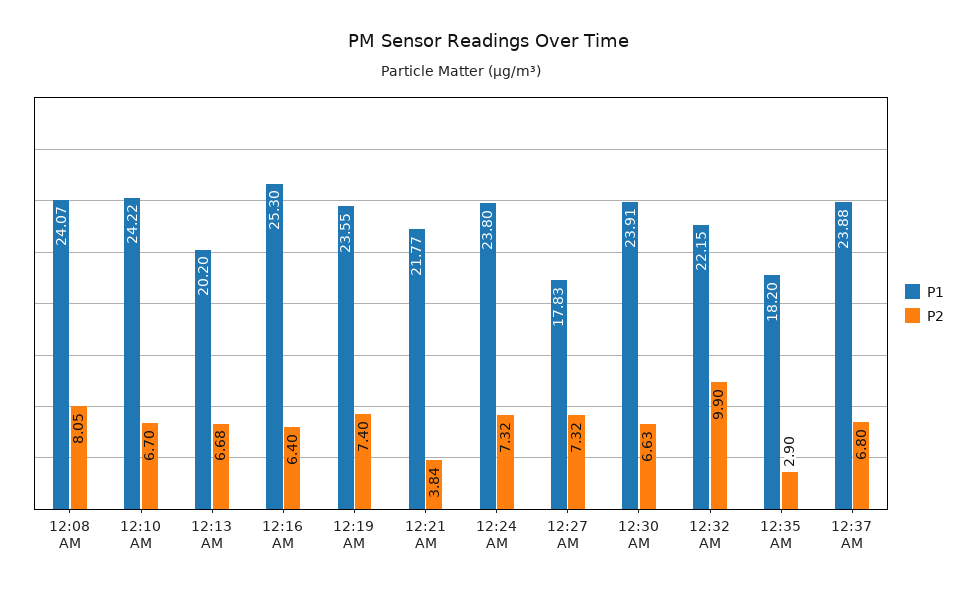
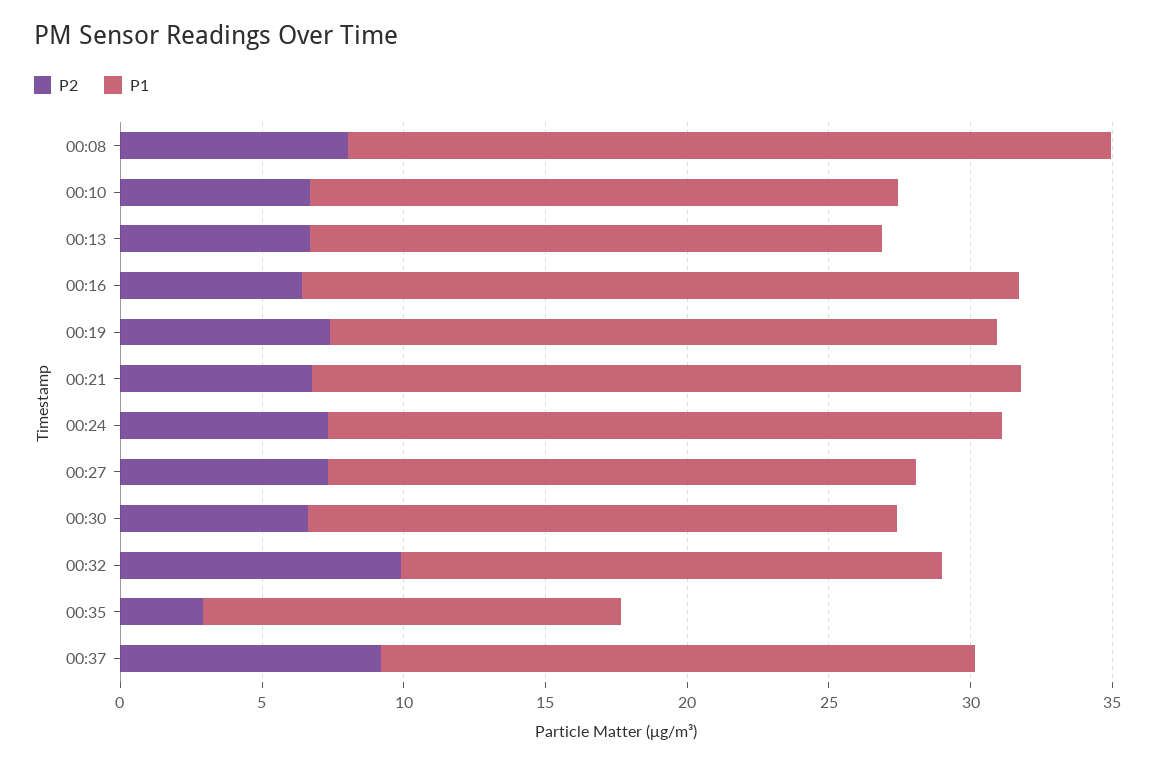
  {
    "P1": {
-     "12:08 AM": 24.07,
+     "12:08 AM": 27,
-     "12:10 AM": 24.22,
+     "12:10 AM": 21,
      "12:13 AM": 20.2,
      "12:16 AM": 25.3,
      "12:19 AM": 23.55,
-     "12:21 AM": 21.77,
+     "12:21 AM": 25,
      "12:24 AM": 23.8,
-     "12:27 AM": 17.83,
+     "12:27 AM": 21,
-     "12:30 AM": 23.91,
+     "12:30 AM": 21,
-     "12:32 AM": 22.15,
+     "12:32 AM": 19,
-     "12:35 AM": 18.2,
+     "12:35 AM": 15,
-     "12:37 AM": 23.88
+     "12:37 AM": 21
    },
    "P2": {
      "12:08 AM": 8.05,
      "12:10 AM": 6.7,
      "12:13 AM": 6.68,
      "12:16 AM": 6.4,
      "12:19 AM": 7.4,
-     "12:21 AM": 3.84,
+     "12:21 AM": 7,
      "12:24 AM": 7.32,
      "12:27 AM": 7.32,
      "12:30 AM": 6.63,
      "12:32 AM": 9.9,
      "12:35 AM": 2.9,
-     "12:37 AM": 6.8
+     "12:37 AM": 9
    }
  }

